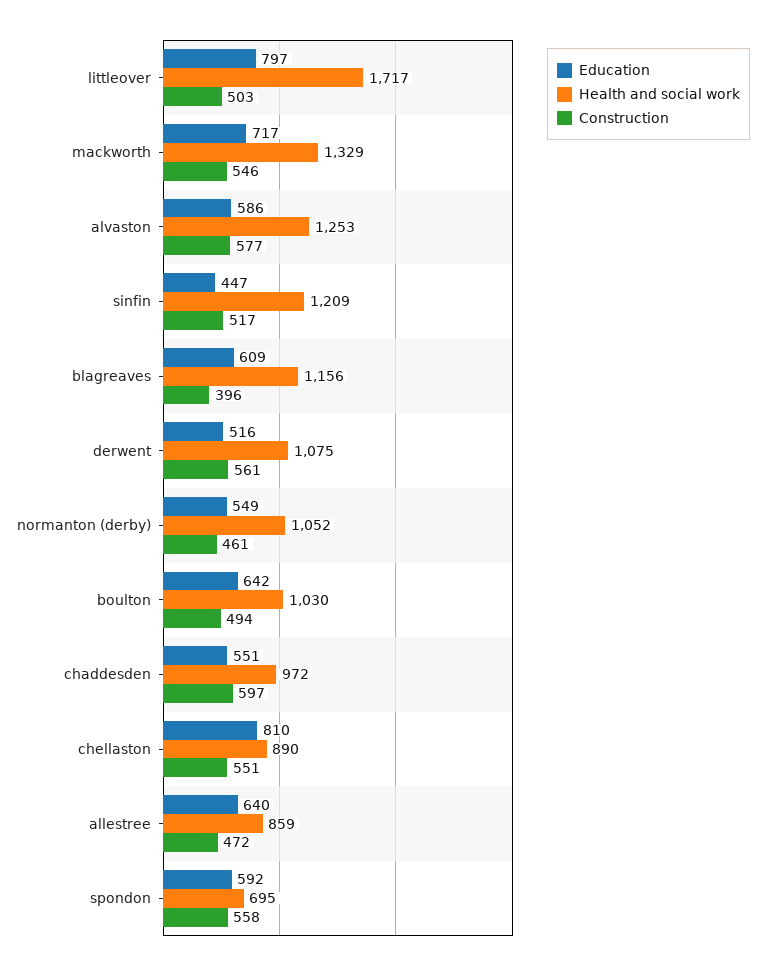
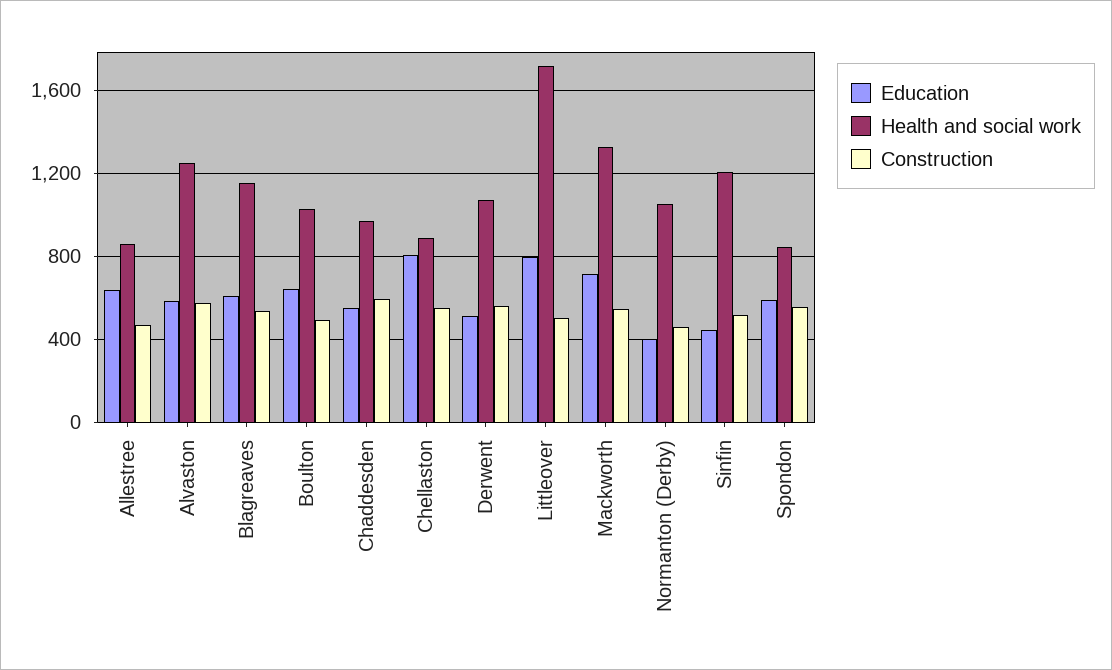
  {
    "Education": {
      "littleover": 797,
      "mackworth": 717,
      "alvaston": 586,
      "sinfin": 447,
      "blagreaves": 609,
      "derwent": 516,
-     "normanton (derby)": 549,
+     "normanton (derby)": 400,
      "boulton": 642,
      "chaddesden": 551,
      "chellaston": 810,
      "allestree": 640,
      "spondon": 592
    },
    "Health and social work": {
      "littleover": 1717,
      "mackworth": 1329,
      "alvaston": 1253,
      "sinfin": 1209,
      "blagreaves": 1156,
      "derwent": 1075,
      "normanton (derby)": 1052,
      "boulton": 1030,
      "chaddesden": 972,
      "chellaston": 890,
      "allestree": 859,
-     "spondon": 695
+     "spondon": 850
    },
    "Construction": {
      "littleover": 503,
      "mackworth": 546,
      "alvaston": 577,
      "sinfin": 517,
-     "blagreaves": 396,
+     "blagreaves": 550,
      "derwent": 561,
      "normanton (derby)": 461,
      "boulton": 494,
      "chaddesden": 597,
      "chellaston": 551,
      "allestree": 472,
      "spondon": 558
    }
  }

